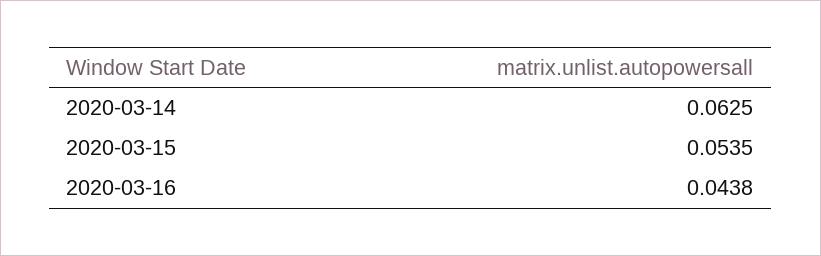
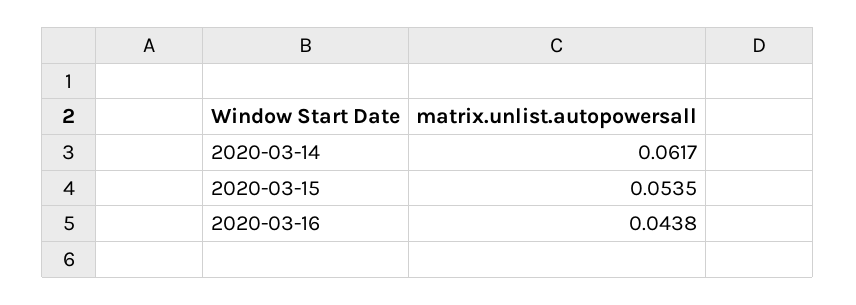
  {
-   "2020-03-14": 0.0625,
+   "2020-03-14": 0.0617,
    "2020-03-15": 0.0535,
    "2020-03-16": 0.0438
  }

